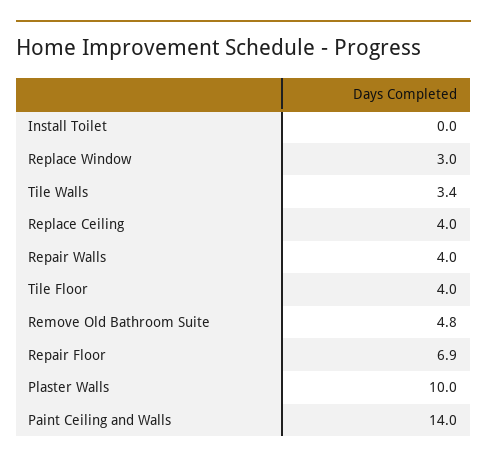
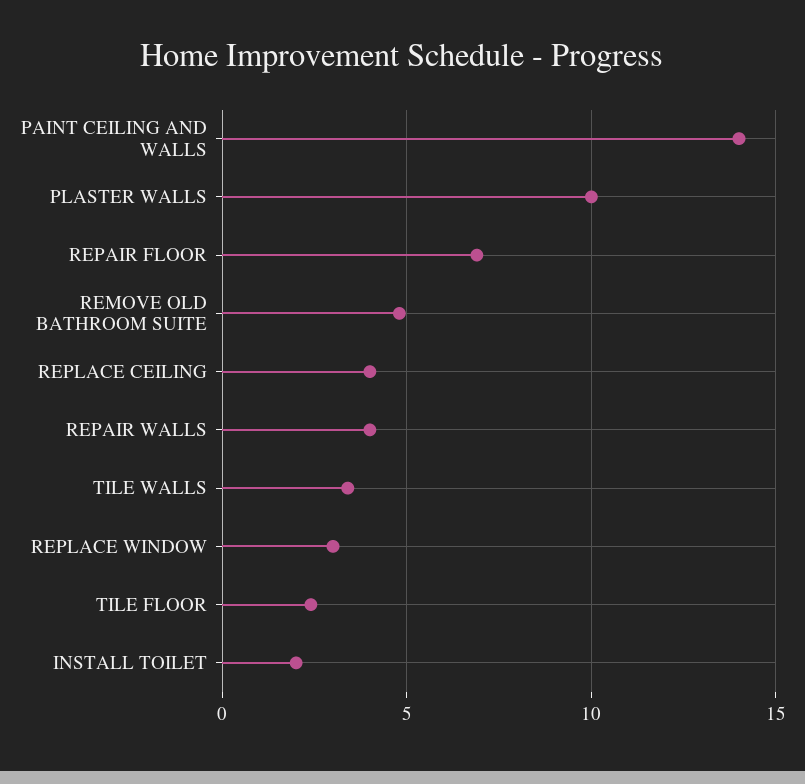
  {
-   "Install Toilet": 0,
+   "Install Toilet": 2,
    "Replace Window": 3,
    "Tile Walls": 3.4,
    "Replace Ceiling": 4,
    "Repair Walls": 4,
-   "Tile Floor": 4,
+   "Tile Floor": 2.5,
    "Remove Old Bathroom Suite": 4.8,
    "Repair Floor": 6.9,
    "Plaster Walls": 10,
    "Paint Ceiling and Walls": 14
  }

